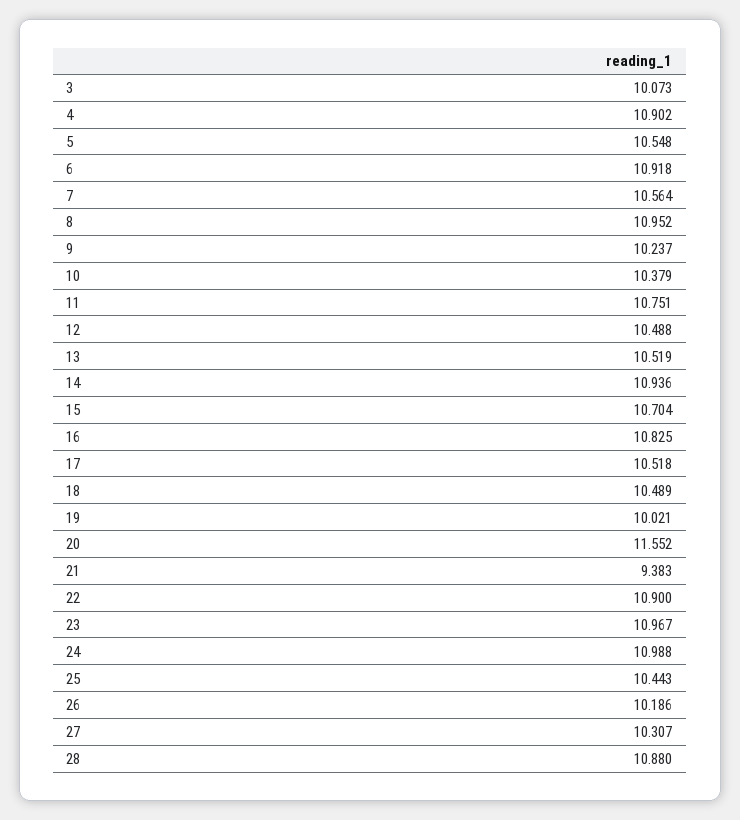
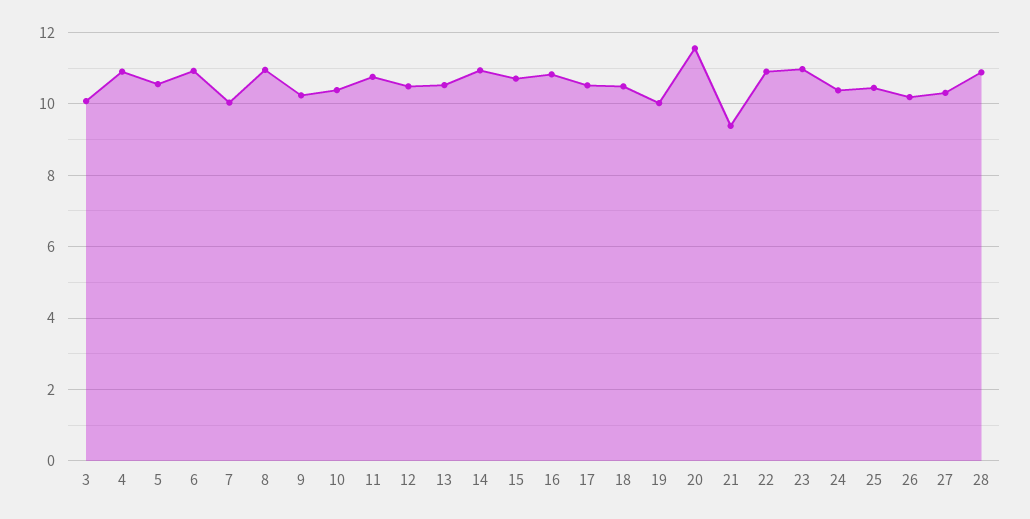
  {
    "3": 10.073,
    "4": 10.902,
    "5": 10.548,
    "6": 10.918,
-   "7": 10.564,
+   "7": 10,
    "8": 10.952,
    "9": 10.237,
    "10": 10.379,
    "11": 10.751,
    "12": 10.488,
    "13": 10.519,
    "14": 10.936,
    "15": 10.704,
    "16": 10.825,
    "17": 10.518,
    "18": 10.489,
    "19": 10.021,
    "20": 11.552,
    "21": 9.383,
    "22": 10.9,
    "23": 10.967,
-   "24": 10.988,
+   "24": 10.4,
    "25": 10.443,
    "26": 10.186,
    "27": 10.307,
    "28": 10.88
  }

